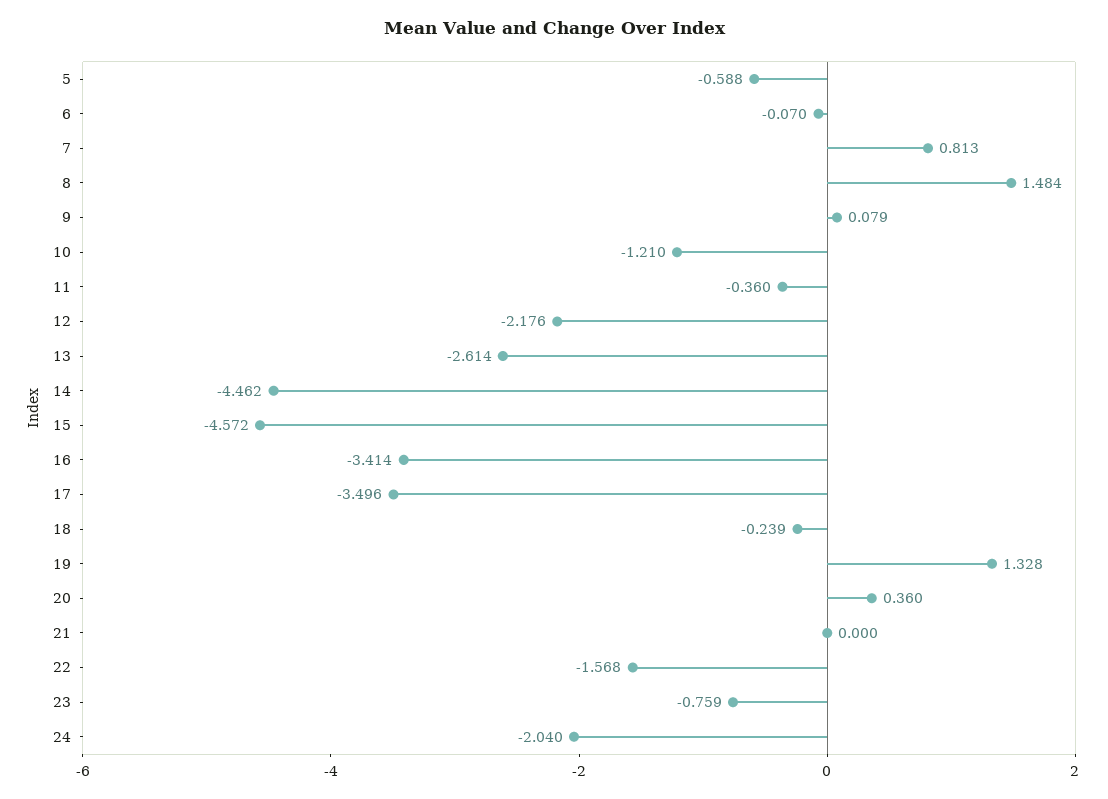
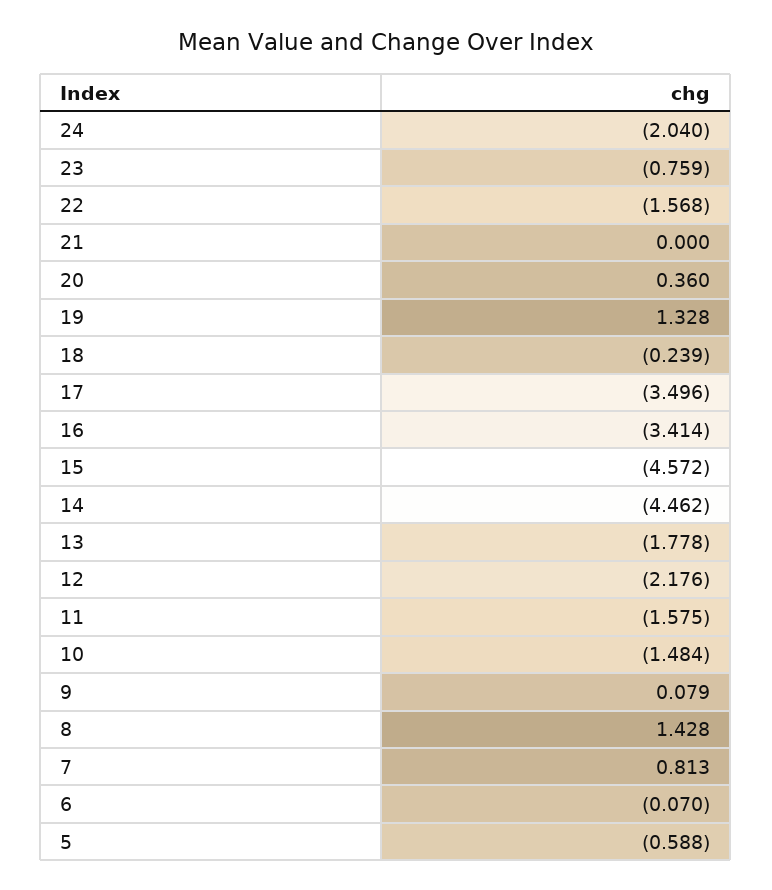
  {
    "5": -0.588,
    "6": -0.07,
    "7": 0.813,
-   "8": 1.484,
+   "8": 1.428,
    "9": 0.079,
-   "10": -1.21,
+   "10": -1.484,
-   "11": -0.36,
+   "11": -1.575,
    "12": -2.176,
-   "13": -2.614,
+   "13": -1.778,
    "14": -4.462,
    "15": -4.572,
    "16": -3.414,
    "17": -3.496,
    "18": -0.239,
    "19": 1.328,
    "20": 0.36,
    "21": 0,
    "22": -1.568,
    "23": -0.759,
    "24": -2.04
  }

